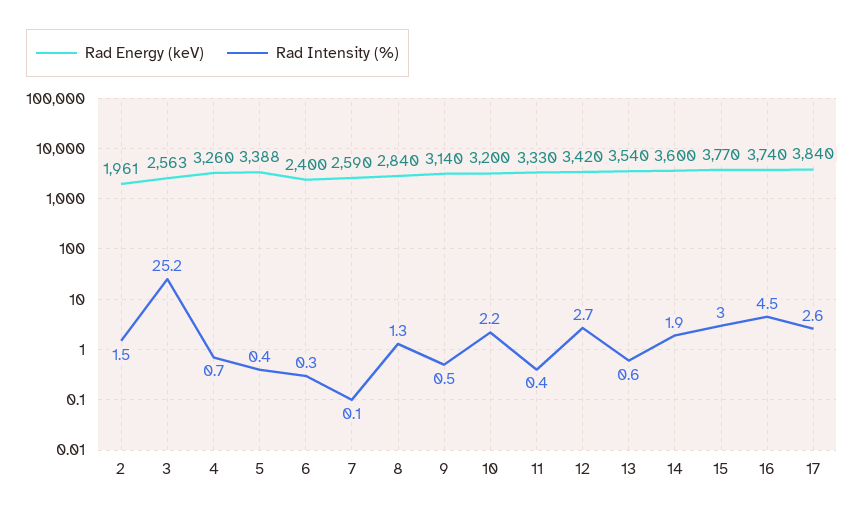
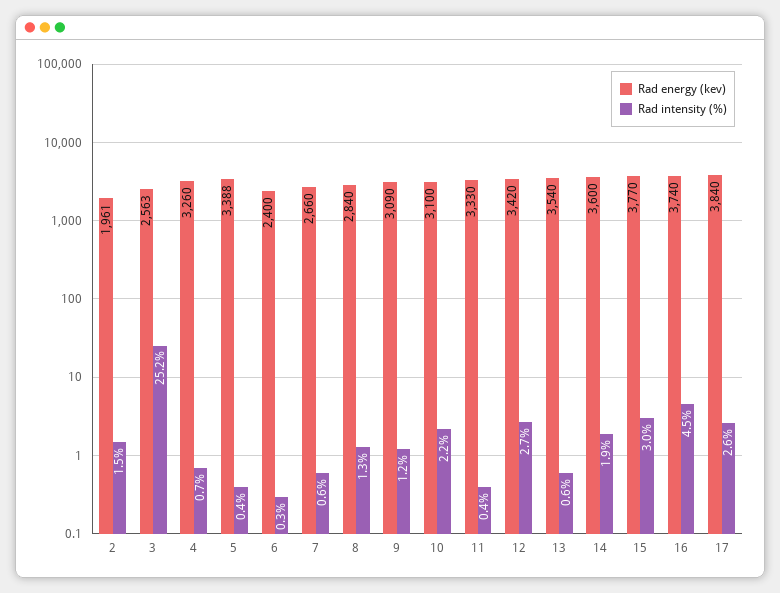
  {
    "Rad Energy (keV)": {
      "2": 1961,
      "3": 2563,
      "4": 3260,
      "5": 3388,
      "6": 2400,
-     "7": 2590,
+     "7": 2660,
      "8": 2840,
-     "9": 3140,
+     "9": 3090,
-     "10": 3200,
+     "10": 3100,
      "11": 3330,
      "12": 3420,
      "13": 3540,
      "14": 3600,
      "15": 3770,
      "16": 3740,
      "17": 3840
    },
    "Rad Intensity (%)": {
      "2": 1.5,
      "3": 25.2,
      "4": 0.7,
      "5": 0.4,
      "6": 0.3,
-     "7": 0.1,
+     "7": 0.6,
      "8": 1.3,
-     "9": 0.5,
+     "9": 1.2,
      "10": 2.2,
      "11": 0.4,
      "12": 2.7,
      "13": 0.6,
      "14": 1.9,
      "15": 3,
      "16": 4.5,
      "17": 2.6
    }
  }

